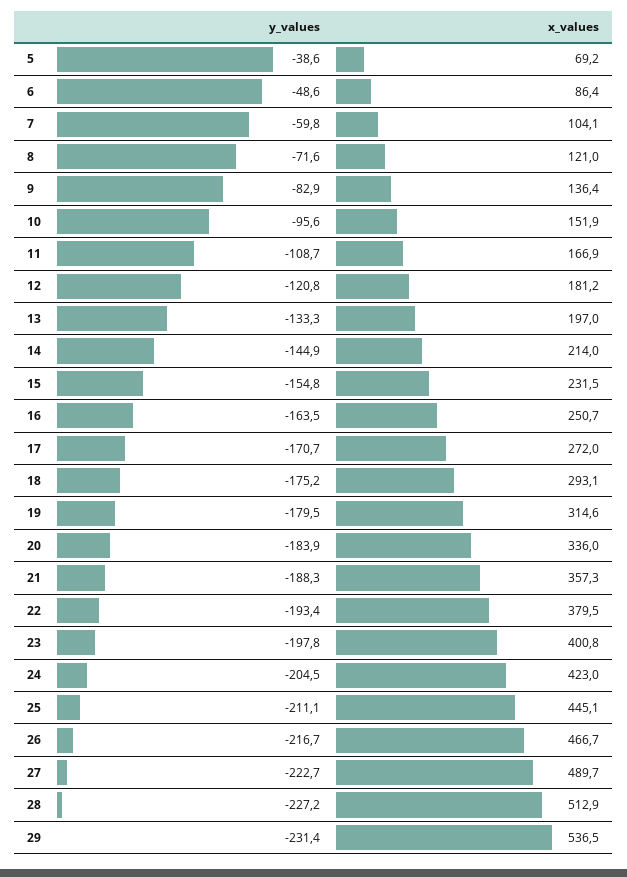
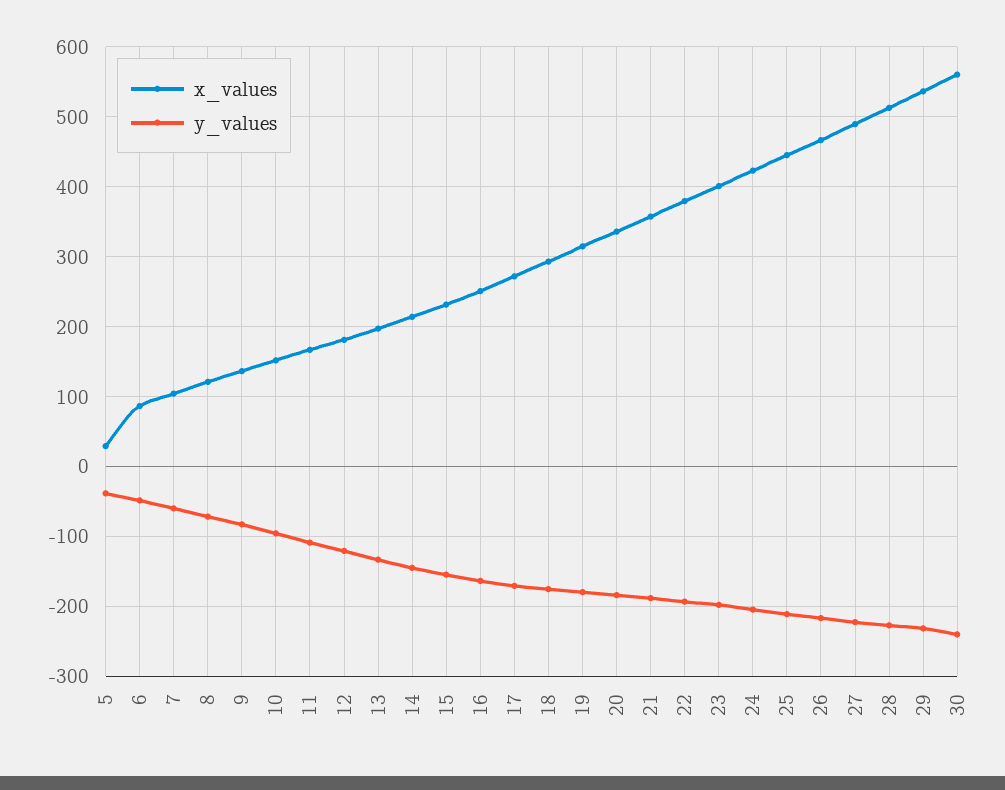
  {
    "y_values": {
      "5": -38.6,
      "6": -48.6,
      "7": -59.8,
      "8": -71.6,
      "9": -82.9,
      "10": -95.6,
      "11": -108.7,
      "12": -120.8,
      "13": -133.3,
      "14": -144.9,
      "15": -154.8,
      "16": -163.5,
      "17": -170.7,
      "18": -175.2,
      "19": -179.5,
      "20": -183.9,
      "21": -188.3,
      "22": -193.4,
      "23": -197.8,
      "24": -204.5,
      "25": -211.1,
      "26": -216.7,
      "27": -222.7,
      "28": -227.2,
-     "29": -231.4
+     "29": -231.4,
+     "30": -240
    },
    "x_values": {
-     "5": 69.2,
+     "5": 30,
      "6": 86.4,
      "7": 104.1,
      "8": 121,
      "9": 136.4,
      "10": 151.9,
      "11": 166.9,
      "12": 181.2,
      "13": 197,
      "14": 214,
      "15": 231.5,
      "16": 250.7,
      "17": 272,
      "18": 293.1,
      "19": 314.6,
      "20": 336,
      "21": 357.3,
      "22": 379.5,
      "23": 400.8,
      "24": 423,
      "25": 445.1,
      "26": 466.7,
      "27": 489.7,
      "28": 512.9,
-     "29": 536.5
+     "29": 536.5,
+     "30": 560
    }
  }

